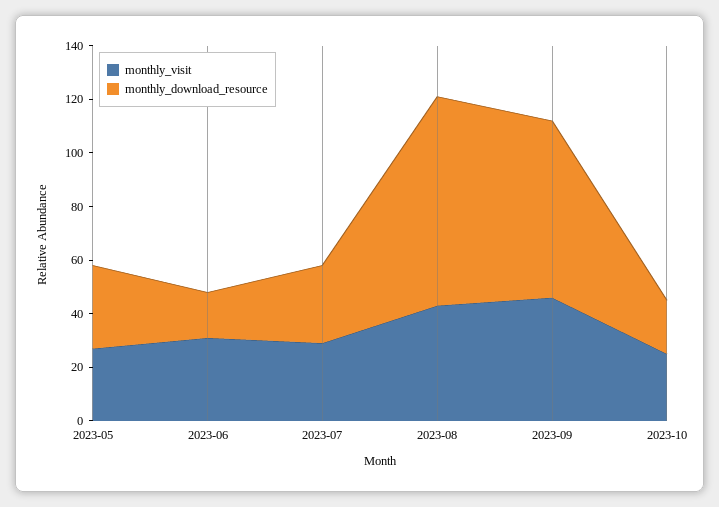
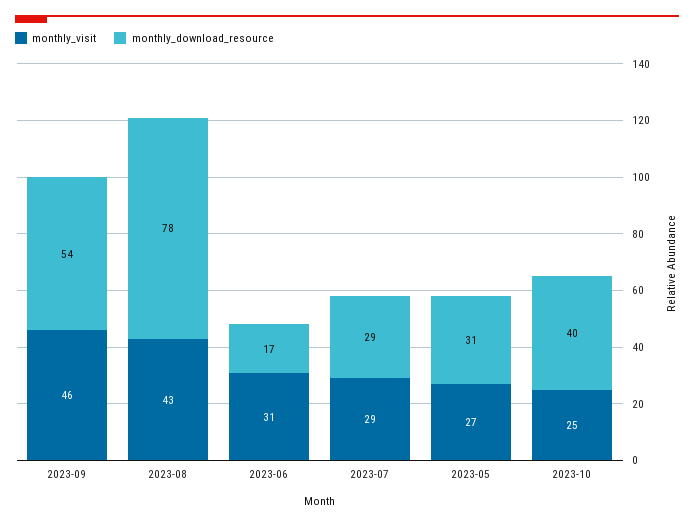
  {
    "monthly_visit": {
      "2023-05": 27,
      "2023-06": 31,
      "2023-07": 29,
      "2023-08": 43,
      "2023-09": 46,
      "2023-10": 25
    },
    "monthly_download_resource": {
      "2023-05": 31,
      "2023-06": 17,
      "2023-07": 29,
      "2023-08": 78,
-     "2023-09": 65,
+     "2023-09": 54,
-     "2023-10": 20
+     "2023-10": 40
    }
  }

